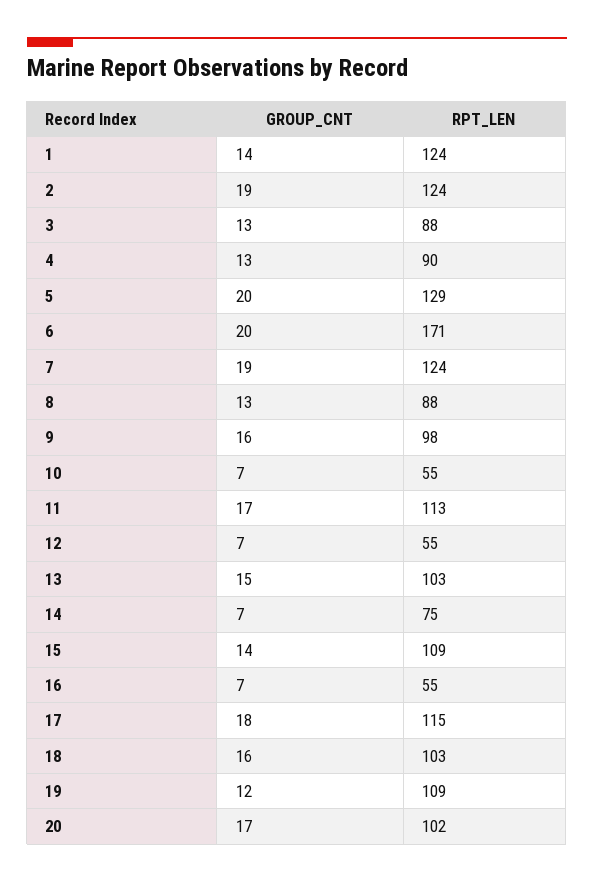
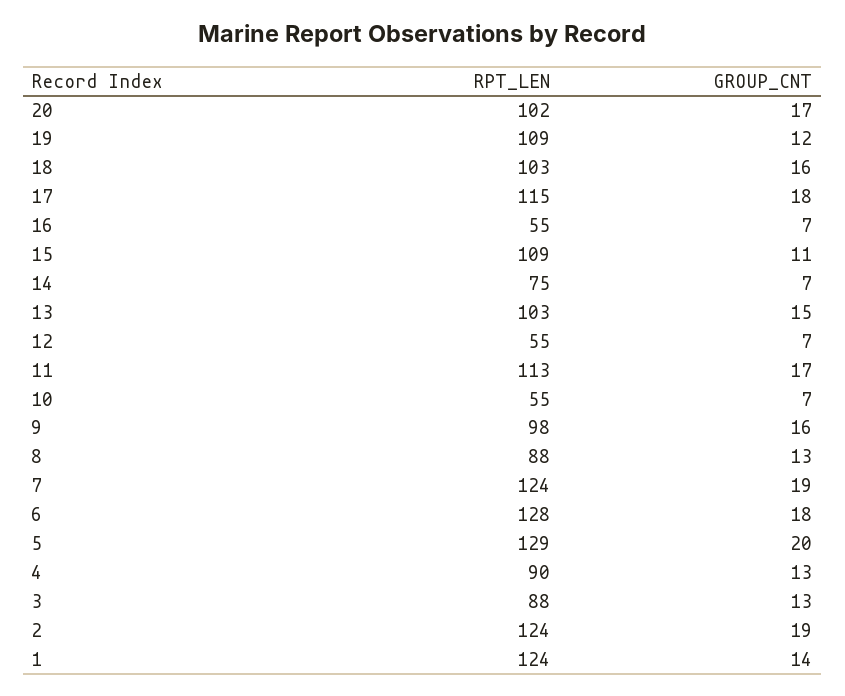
  {
    "GROUP_CNT": {
      "1": 14,
      "2": 19,
      "3": 13,
      "4": 13,
      "5": 20,
-     "6": 20,
+     "6": 18,
      "7": 19,
      "8": 13,
      "9": 16,
      "10": 7,
      "11": 17,
      "12": 7,
      "13": 15,
      "14": 7,
-     "15": 14,
+     "15": 11,
      "16": 7,
      "17": 18,
      "18": 16,
      "19": 12,
      "20": 17
    },
    "RPT_LEN": {
      "1": 124,
      "2": 124,
      "3": 88,
      "4": 90,
      "5": 129,
-     "6": 171,
+     "6": 128,
      "7": 124,
      "8": 88,
      "9": 98,
      "10": 55,
      "11": 113,
      "12": 55,
      "13": 103,
      "14": 75,
      "15": 109,
      "16": 55,
      "17": 115,
      "18": 103,
      "19": 109,
      "20": 102
    }
  }

